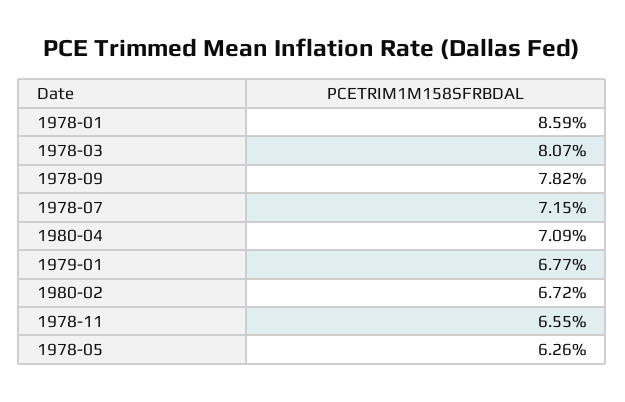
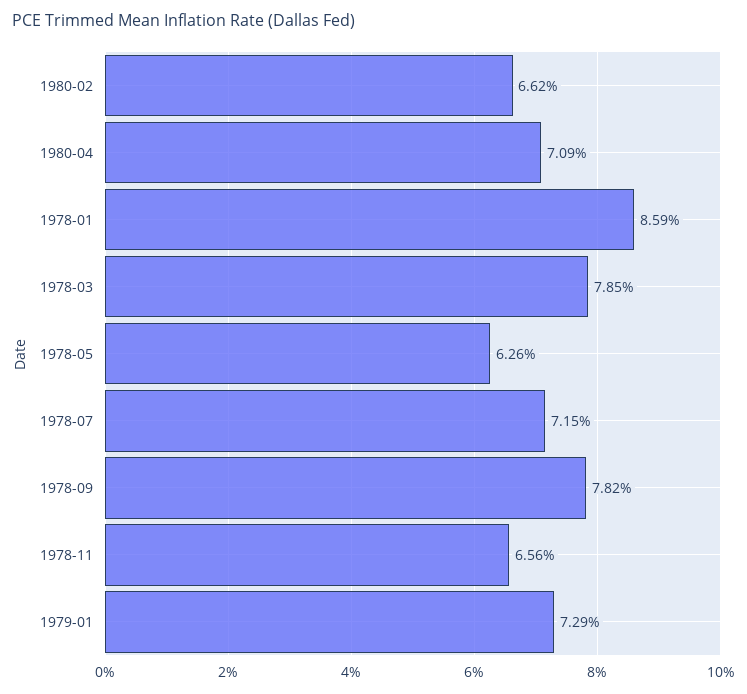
  {
    "1978-01": 8.59,
-   "1978-03": 8.07,
+   "1978-03": 7.85,
    "1978-09": 7.82,
    "1978-07": 7.15,
    "1980-04": 7.09,
-   "1979-01": 6.77,
+   "1979-01": 7.29,
-   "1980-02": 6.72,
+   "1980-02": 6.62,
-   "1978-11": 6.55,
+   "1978-11": 6.56,
    "1978-05": 6.26
  }

